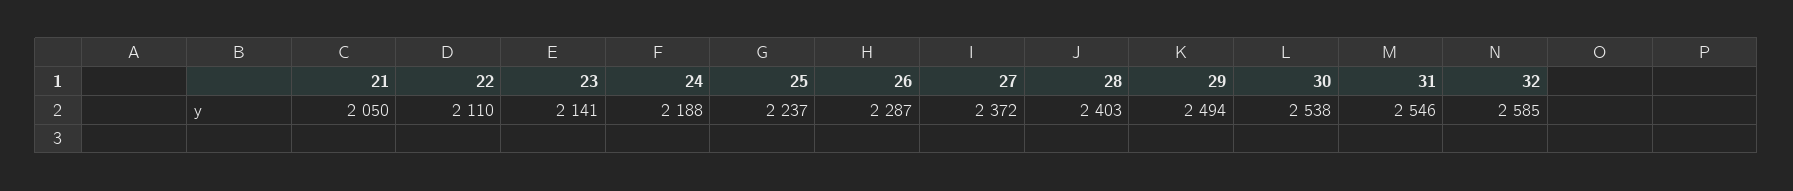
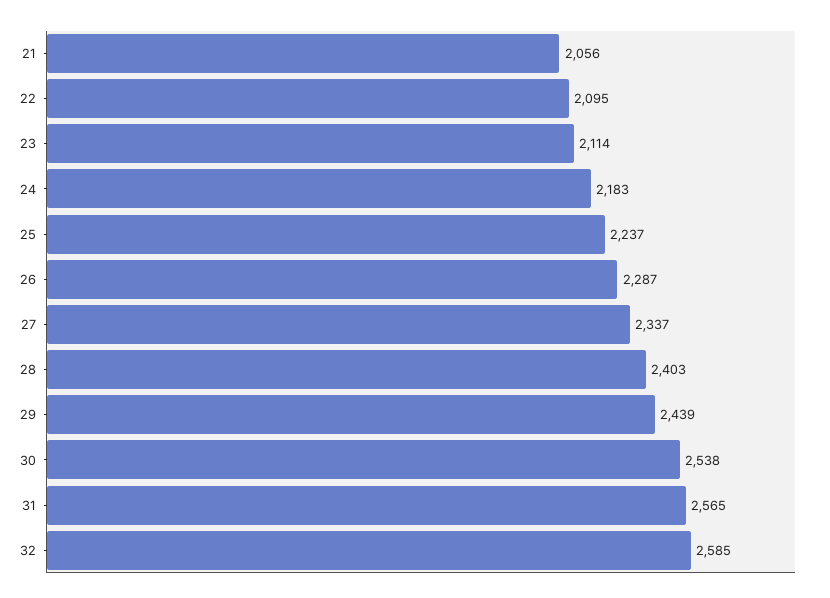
  {
-   "21": 2050,
+   "21": 2056,
-   "22": 2110,
+   "22": 2095,
-   "23": 2141,
+   "23": 2114,
-   "24": 2188,
+   "24": 2183,
    "25": 2237,
    "26": 2287,
-   "27": 2372,
+   "27": 2337,
    "28": 2403,
-   "29": 2494,
+   "29": 2439,
    "30": 2538,
-   "31": 2546,
+   "31": 2565,
    "32": 2585
  }

